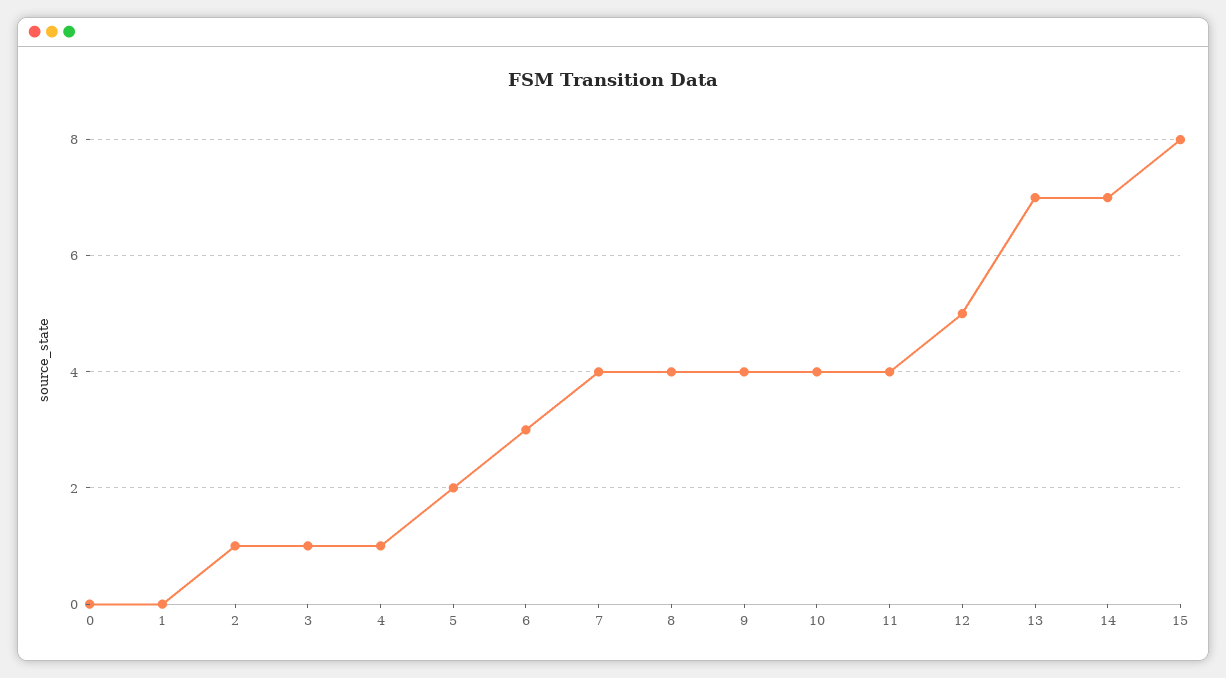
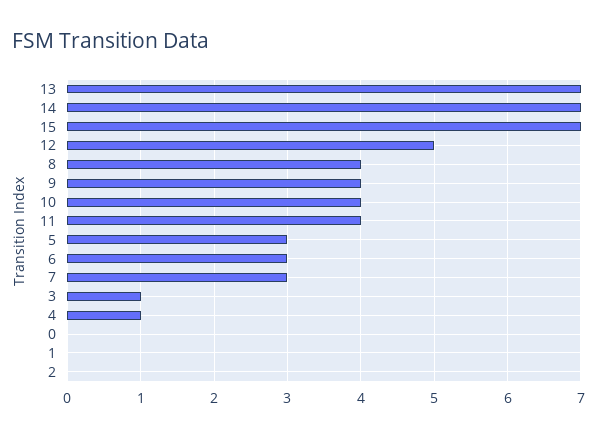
  {
    "0": 0,
    "1": 0,
-   "2": 1,
+   "2": 0,
    "3": 1,
    "4": 1,
-   "5": 2,
+   "5": 3,
    "6": 3,
-   "7": 4,
+   "7": 3,
    "8": 4,
    "9": 4,
    "10": 4,
    "11": 4,
    "12": 5,
    "13": 7,
    "14": 7,
-   "15": 8
+   "15": 7
  }

